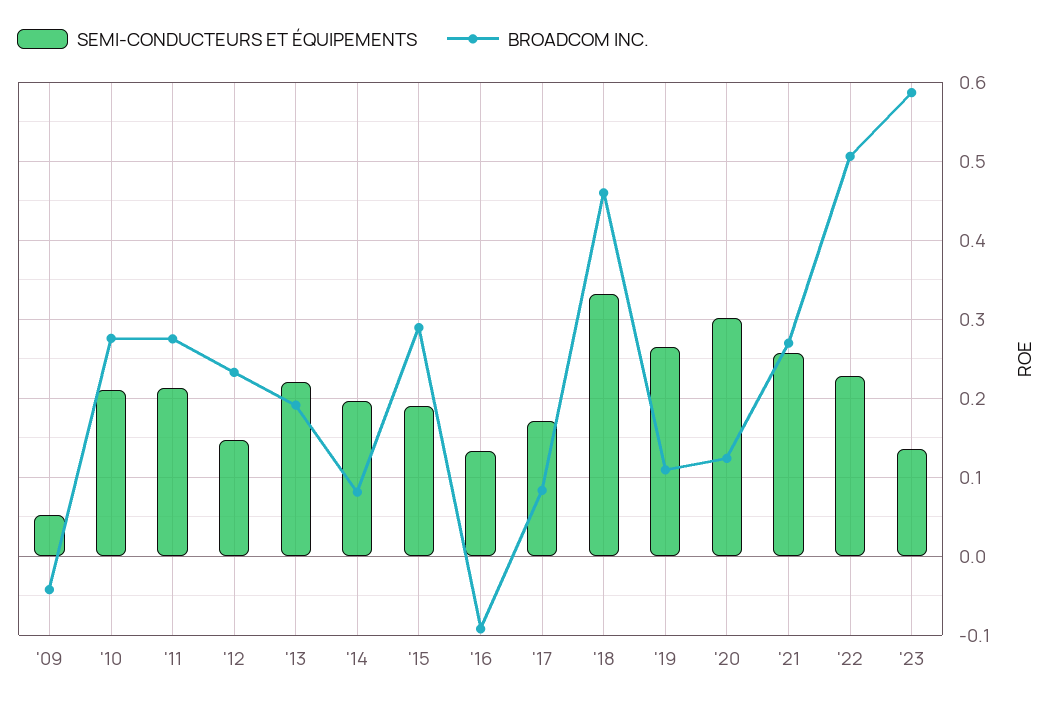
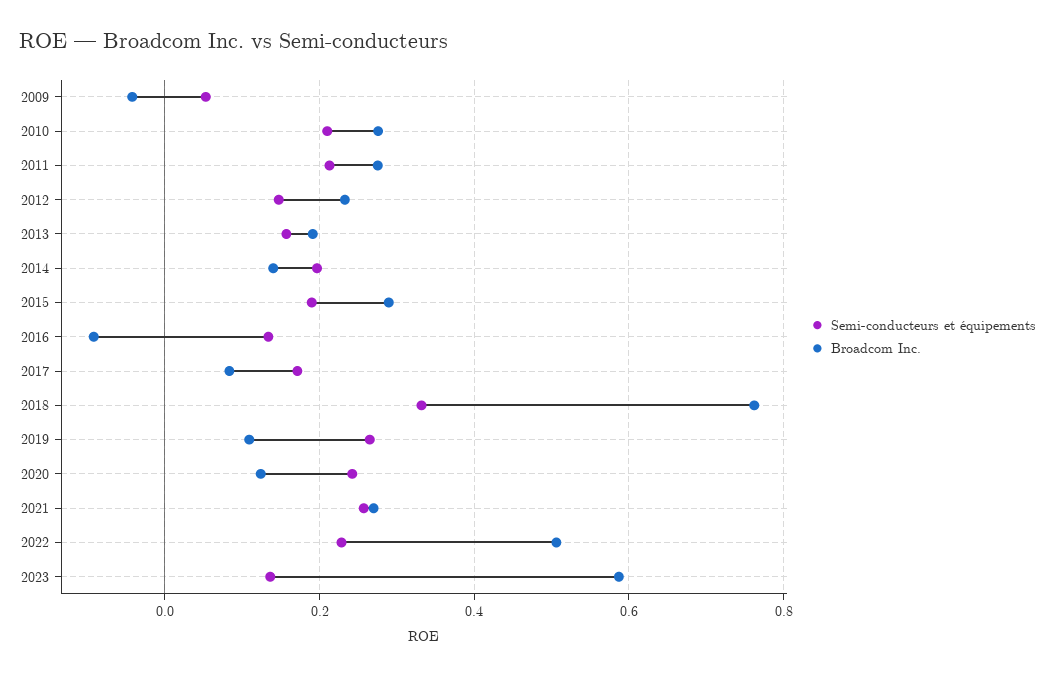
  {
    "SEMI-CONDUCTEURS ET ÉQUIPEMENTS": {
      "'09": 0.05,
      "'10": 0.21,
      "'11": 0.21,
      "'12": 0.15,
-     "'13": 0.22,
+     "'13": 0.16,
      "'14": 0.2,
      "'15": 0.19,
      "'16": 0.13,
      "'17": 0.17,
      "'18": 0.33,
      "'19": 0.26,
-     "'20": 0.3,
+     "'20": 0.24,
      "'21": 0.26,
      "'22": 0.23,
      "'23": 0.14
    },
    "BROADCOM INC.": {
      "'09": -0.04,
      "'10": 0.28,
      "'11": 0.28,
      "'12": 0.23,
      "'13": 0.19,
-     "'14": 0.08,
+     "'14": 0.14,
      "'15": 0.29,
      "'16": -0.09,
      "'17": 0.08,
-     "'18": 0.46,
+     "'18": 0.76,
      "'19": 0.11,
      "'20": 0.12,
      "'21": 0.27,
      "'22": 0.51,
      "'23": 0.59
    }
  }

